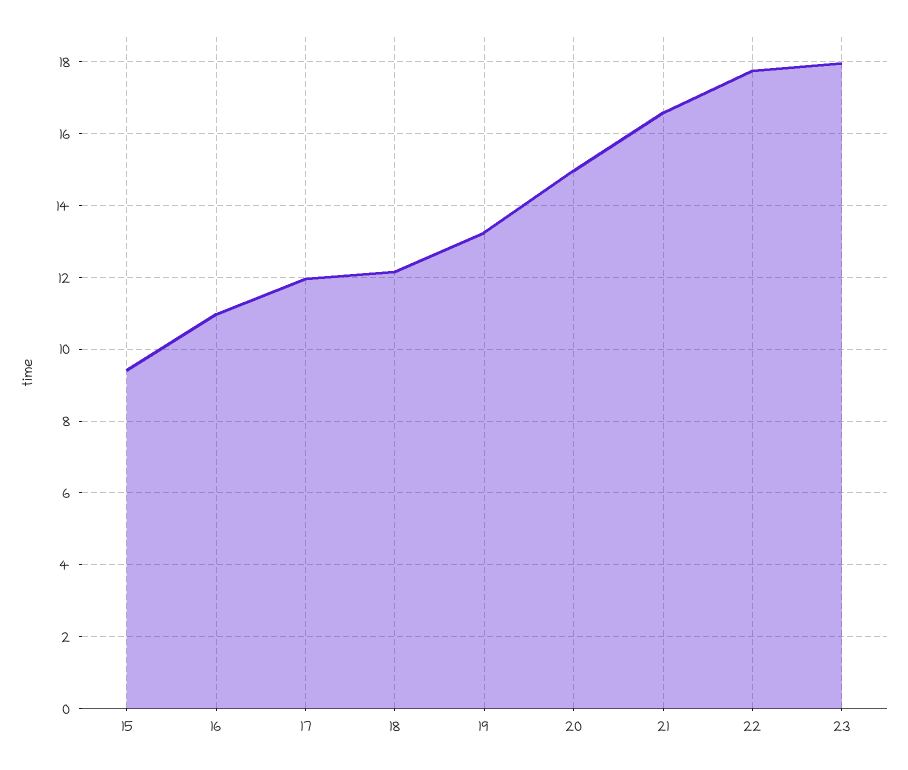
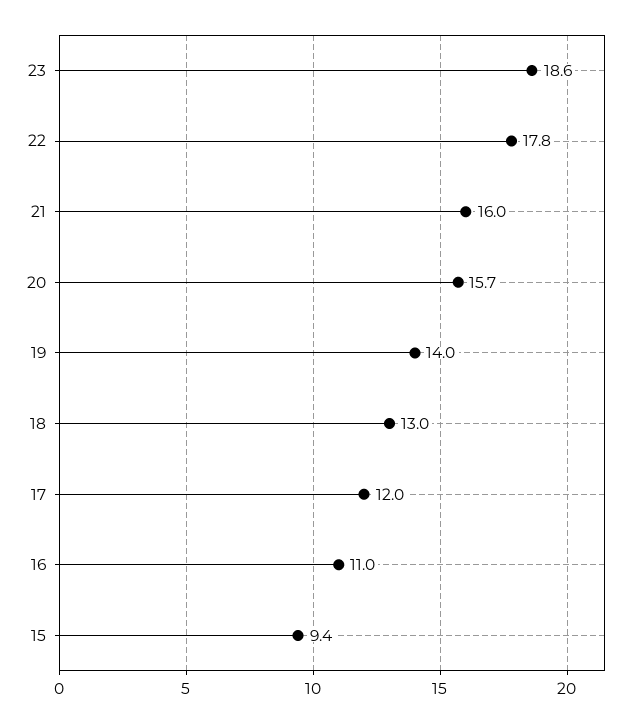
  {
    "15": 9.4,
    "16": 11,
    "17": 12,
-   "18": 12.2,
+   "18": 13,
-   "19": 13.2,
+   "19": 14,
-   "20": 15,
+   "20": 15.7,
-   "21": 16.6,
+   "21": 16,
    "22": 17.8,
-   "23": 18
+   "23": 18.6
  }

